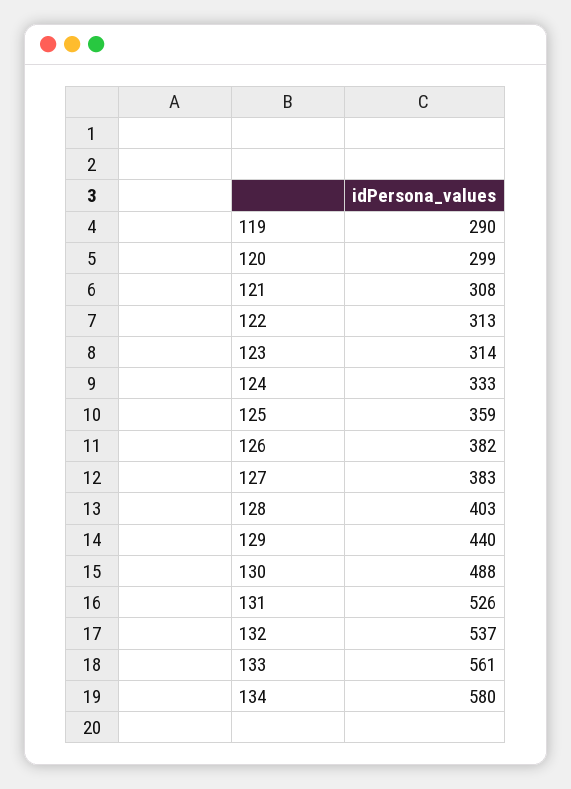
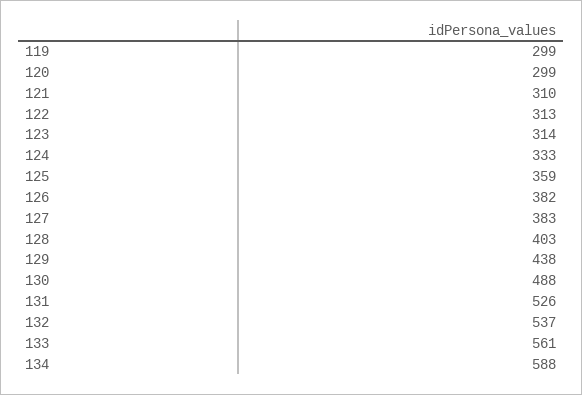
  {
-   "119": 290,
+   "119": 299,
    "120": 299,
-   "121": 308,
+   "121": 310,
    "122": 313,
    "123": 314,
    "124": 333,
    "125": 359,
    "126": 382,
    "127": 383,
    "128": 403,
-   "129": 440,
+   "129": 438,
    "130": 488,
    "131": 526,
    "132": 537,
    "133": 561,
-   "134": 580
+   "134": 588
  }

